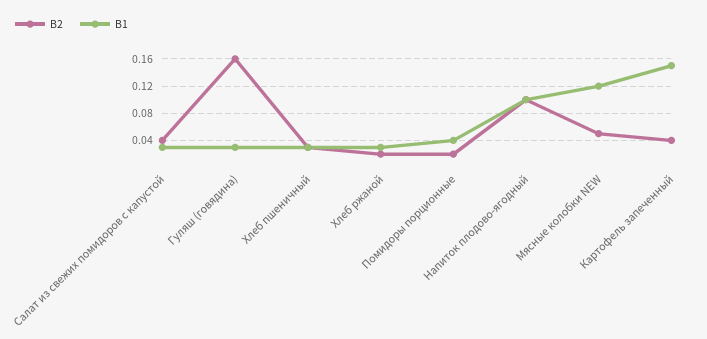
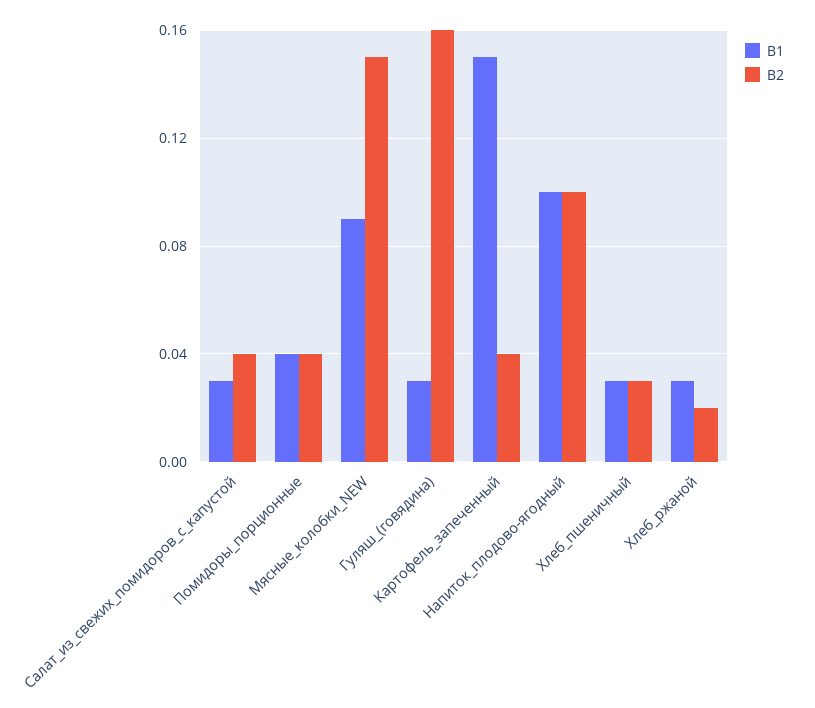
  {
    "B2": {
      "Салат из свежих помидоров с капустой": 0.04,
      "Гуляш (говядина)": 0.16,
      "Хлеб пшеничный": 0.03,
      "Хлеб ржаной": 0.02,
-     "Помидоры порционные": 0.02,
+     "Помидоры порционные": 0.04,
      "Напиток плодово-ягодный": 0.1,
-     "Мясные колобки NEW": 0.05,
+     "Мясные колобки NEW": 0.15,
      "Картофель запеченный": 0.04
    },
    "B1": {
      "Салат из свежих помидоров с капустой": 0.03,
      "Гуляш (говядина)": 0.03,
      "Хлеб пшеничный": 0.03,
      "Хлеб ржаной": 0.03,
      "Помидоры порционные": 0.04,
      "Напиток плодово-ягодный": 0.1,
-     "Мясные колобки NEW": 0.12,
+     "Мясные колобки NEW": 0.09,
      "Картофель запеченный": 0.15
    }
  }

